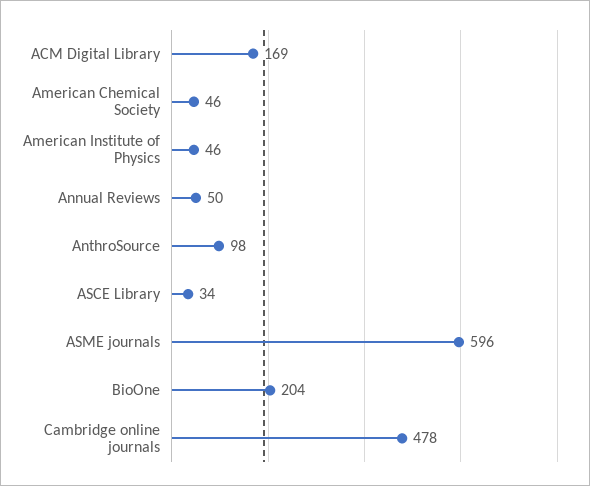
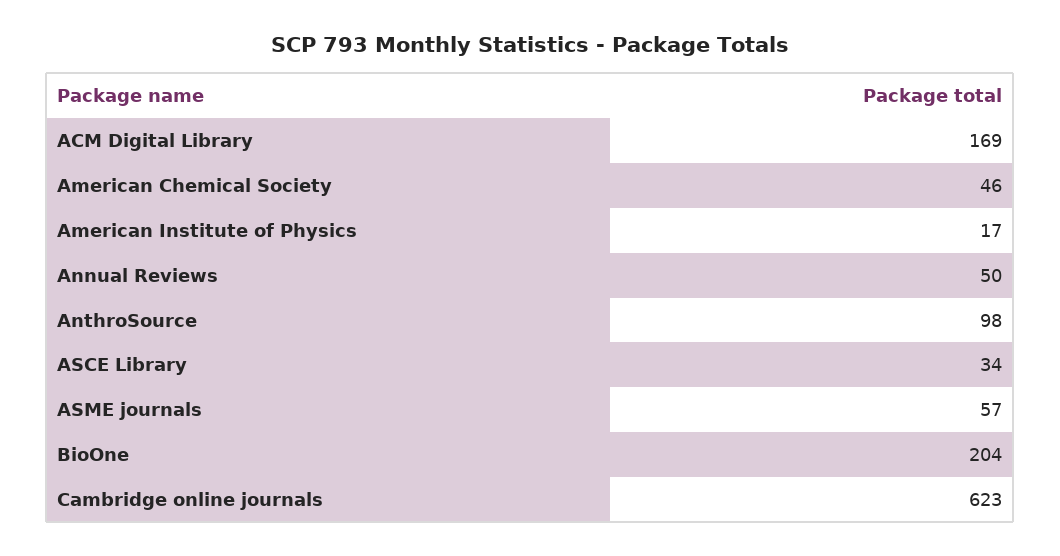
  {
    "ACM Digital Library": 169,
    "American Chemical Society": 46,
-   "American Institute of Physics": 46,
+   "American Institute of Physics": 17,
    "Annual Reviews": 50,
    "AnthroSource": 98,
    "ASCE Library": 34,
-   "ASME journals": 596,
+   "ASME journals": 57,
    "BioOne": 204,
-   "Cambridge online journals": 478
+   "Cambridge online journals": 623
  }

